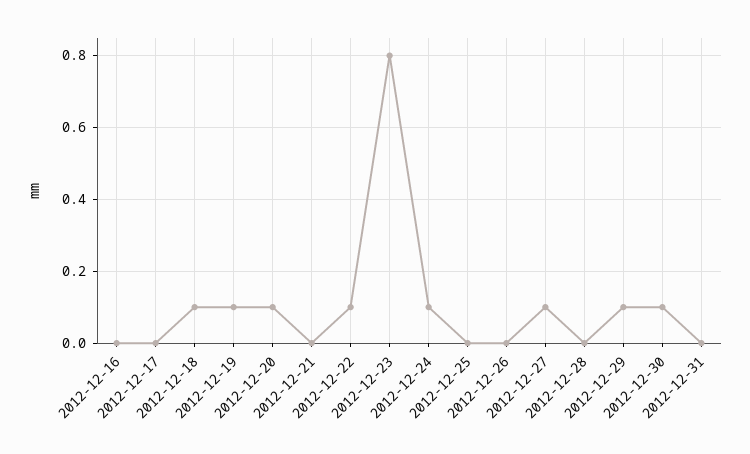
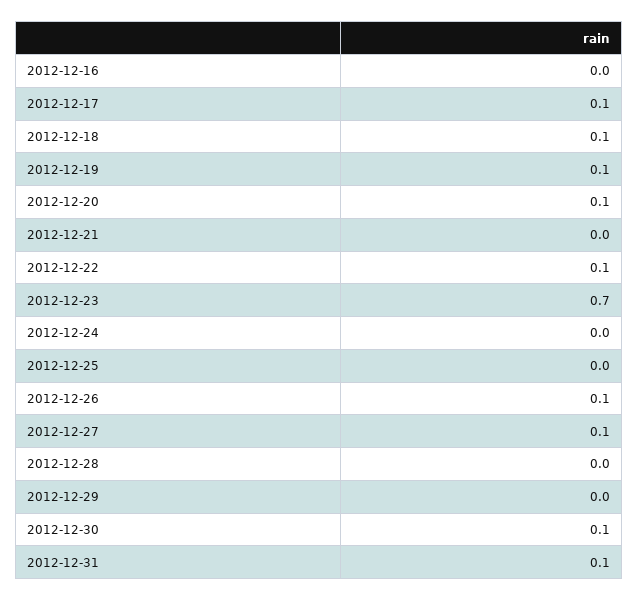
  {
    "2012-12-16": 0,
-   "2012-12-17": 0,
+   "2012-12-17": 0.1,
    "2012-12-18": 0.1,
    "2012-12-19": 0.1,
    "2012-12-20": 0.1,
    "2012-12-21": 0,
    "2012-12-22": 0.1,
-   "2012-12-23": 0.8,
+   "2012-12-23": 0.7,
-   "2012-12-24": 0.1,
+   "2012-12-24": 0,
    "2012-12-25": 0,
-   "2012-12-26": 0,
+   "2012-12-26": 0.1,
    "2012-12-27": 0.1,
    "2012-12-28": 0,
-   "2012-12-29": 0.1,
+   "2012-12-29": 0,
    "2012-12-30": 0.1,
-   "2012-12-31": 0
+   "2012-12-31": 0.1
  }

